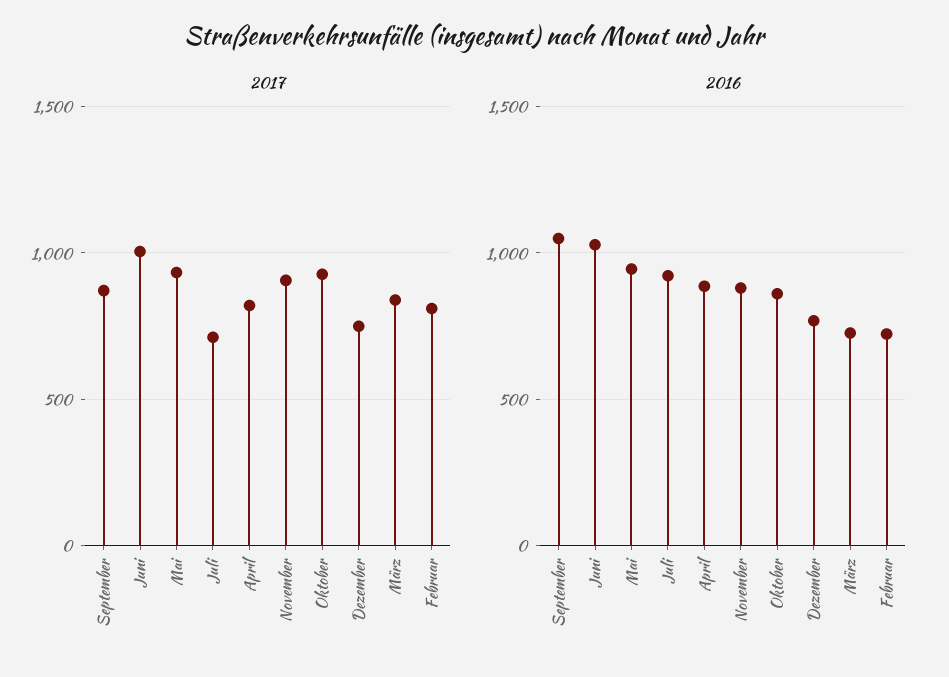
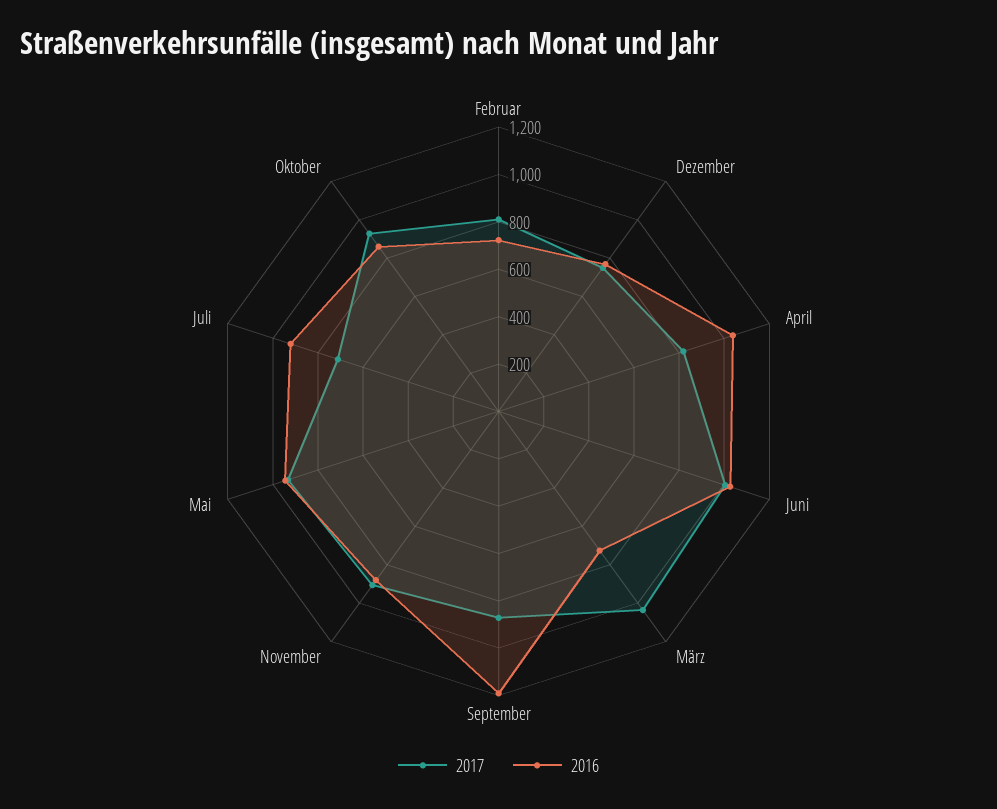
  {
    "2017": {
      "September": 850,
      "Juni": 1000,
      "Mai": 950,
      "Juli": 700,
      "April": 800,
      "November": 900,
      "Oktober": 950,
      "Dezember": 750,
-     "März": 850,
+     "März": 1050,
      "Februar": 800
    },
    "2016": {
-     "September": 1050,
+     "September": 1200,
      "Juni": 1050,
      "Mai": 950,
      "Juli": 900,
-     "April": 900,
+     "April": 1050,
      "November": 900,
      "Oktober": 850,
      "Dezember": 750,
      "März": 750,
      "Februar": 700
    }
  }

